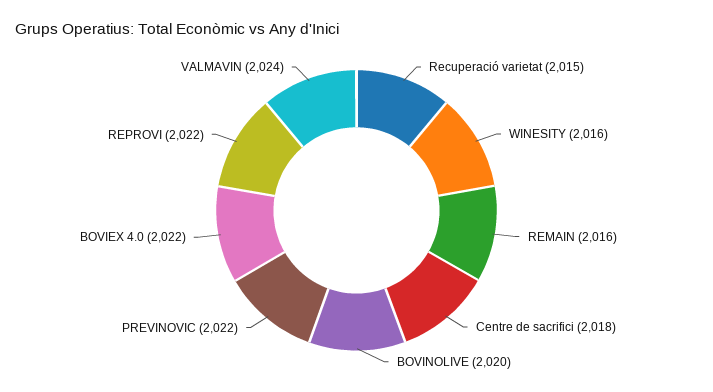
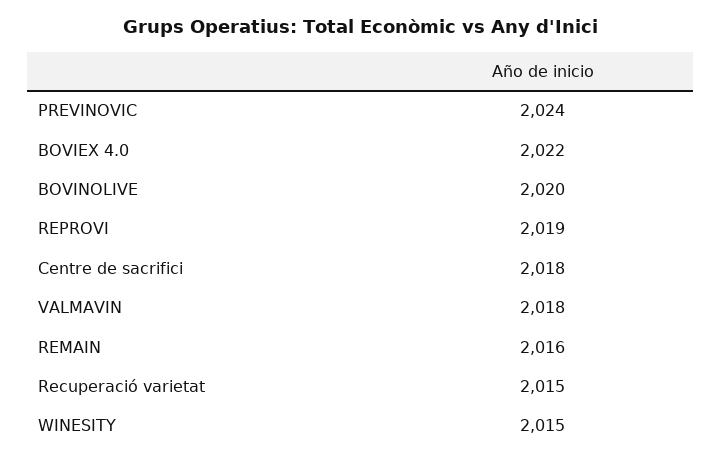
  {
    "Recuperació varietat": 2015,
-   "WINESITY": 2016,
+   "WINESITY": 2015,
    "REMAIN": 2016,
    "Centre de sacrifici": 2018,
    "BOVINOLIVE": 2020,
-   "PREVINOVIC": 2022,
+   "PREVINOVIC": 2024,
    "BOVIEX 4.0": 2022,
-   "REPROVI": 2022,
+   "REPROVI": 2019,
-   "VALMAVIN": 2024
+   "VALMAVIN": 2018
  }

